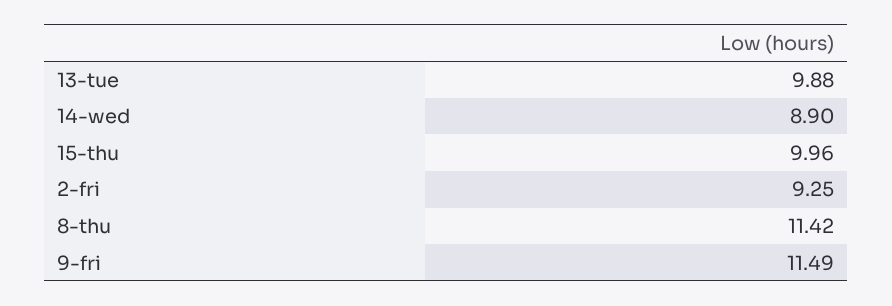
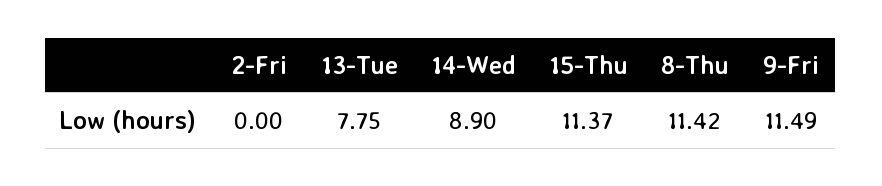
  {
-   "13-tue": 9.88,
+   "13-tue": 7.75,
    "14-wed": 8.9,
-   "15-thu": 9.96,
+   "15-thu": 11.37,
-   "2-fri": 9.25,
+   "2-fri": 0,
    "8-thu": 11.42,
    "9-fri": 11.49
  }

